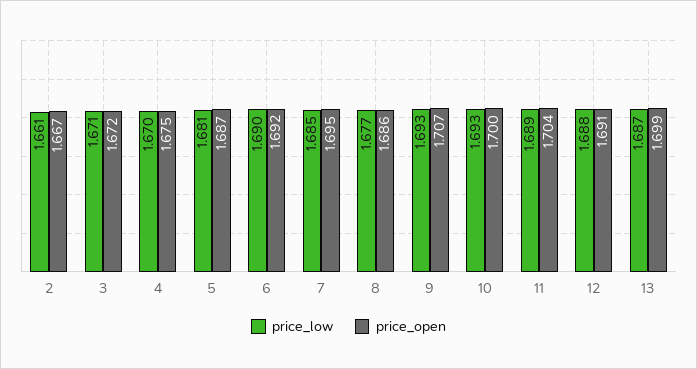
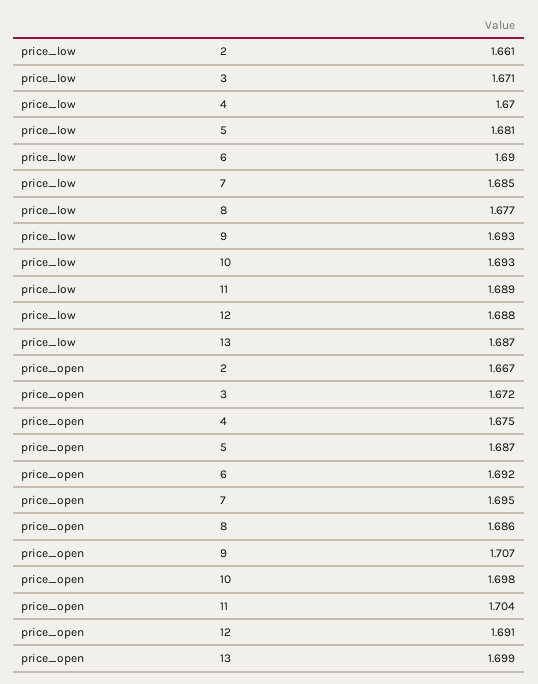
  {
    "price_low": {
      "2": 1.661,
      "3": 1.671,
      "4": 1.67,
      "5": 1.681,
      "6": 1.69,
      "7": 1.685,
      "8": 1.677,
      "9": 1.693,
      "10": 1.693,
      "11": 1.689,
      "12": 1.688,
      "13": 1.687
    },
    "price_open": {
      "2": 1.667,
      "3": 1.672,
      "4": 1.675,
      "5": 1.687,
      "6": 1.692,
      "7": 1.695,
      "8": 1.686,
      "9": 1.707,
-     "10": 1.7,
+     "10": 1.698,
      "11": 1.704,
      "12": 1.691,
      "13": 1.699
    }
  }

